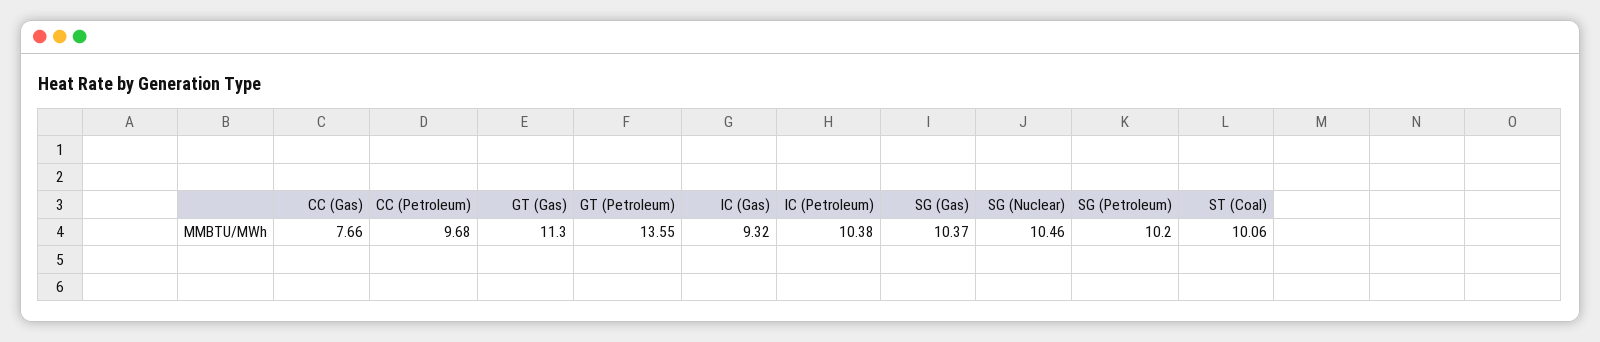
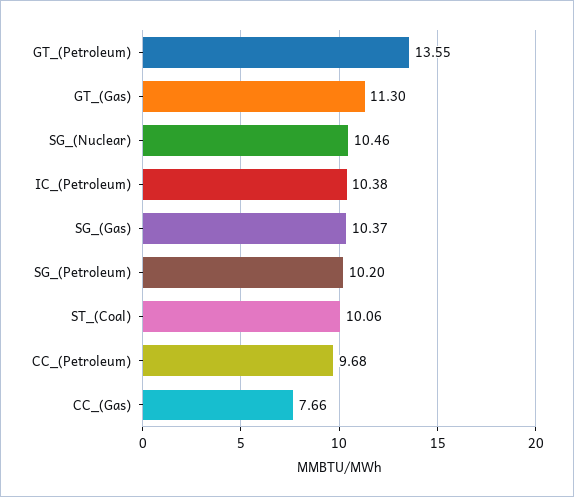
  {
    "CC (Gas)": 7.66,
    "CC (Petroleum)": 9.68,
    "GT (Gas)": 11.3,
    "GT (Petroleum)": 13.55,
-   "IC (Gas)": 9.32,
    "IC (Petroleum)": 10.38,
    "SG (Gas)": 10.37,
    "SG (Nuclear)": 10.46,
    "SG (Petroleum)": 10.2,
    "ST (Coal)": 10.06
  }

